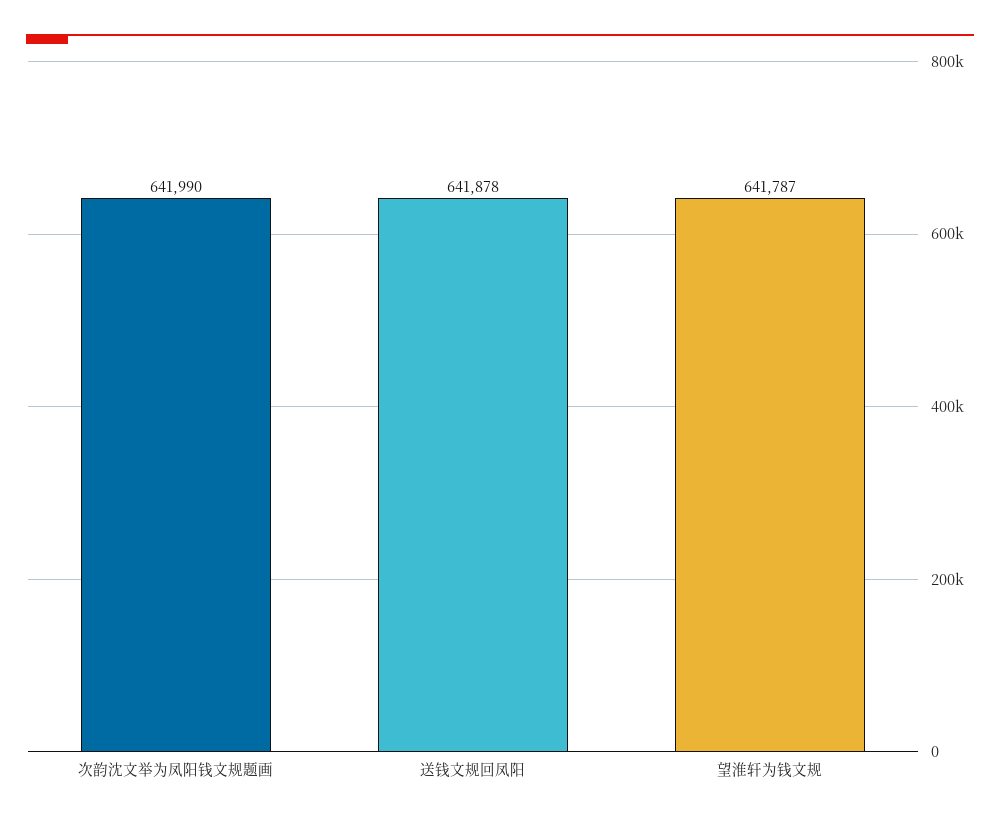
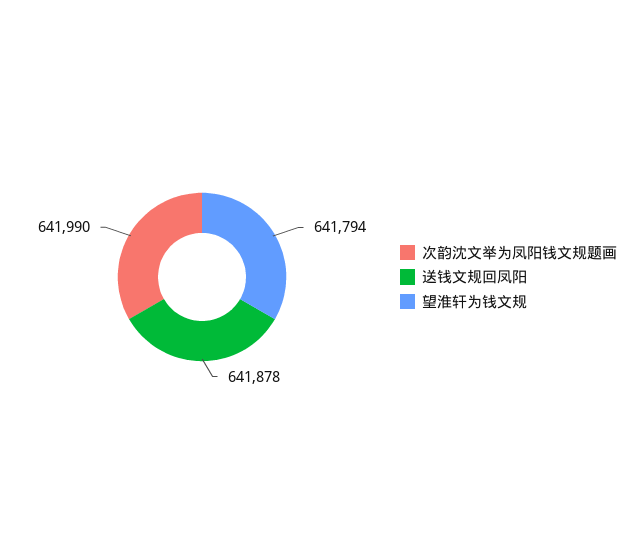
  {
    "次韵沈文举为凤阳钱文规题画": 641990,
    "送钱文规回凤阳": 641878,
-   "望淮轩为钱文规": 641787
+   "望淮轩为钱文规": 641794
  }

